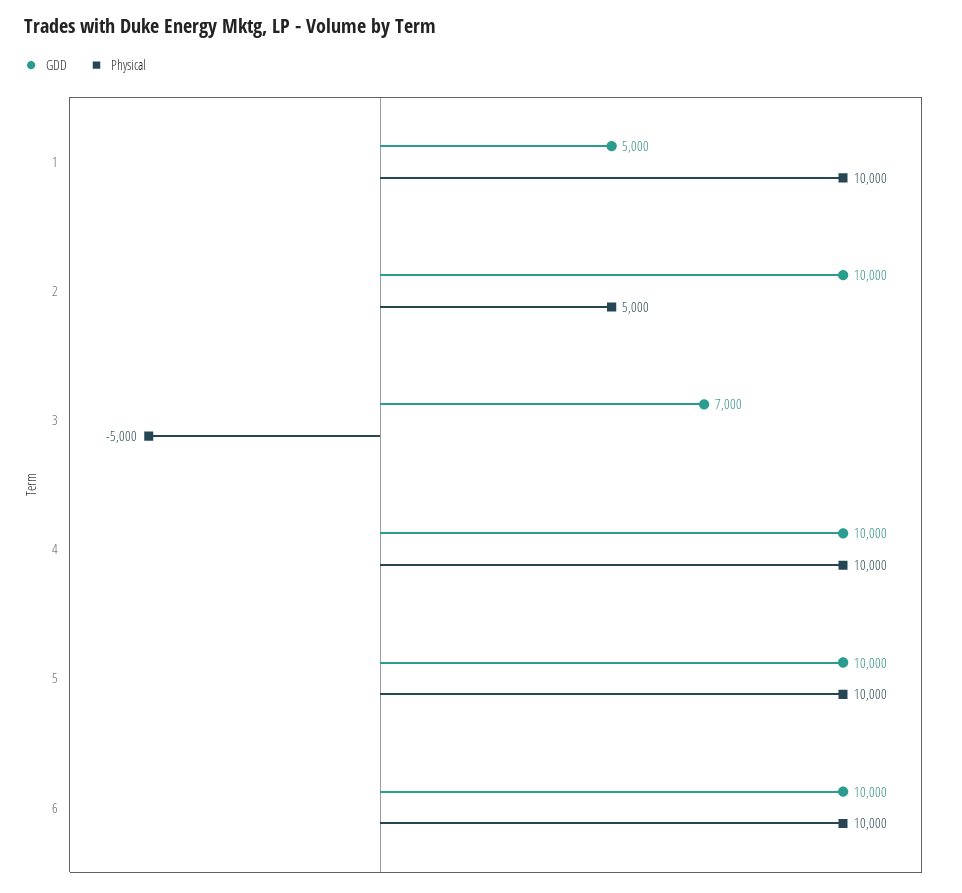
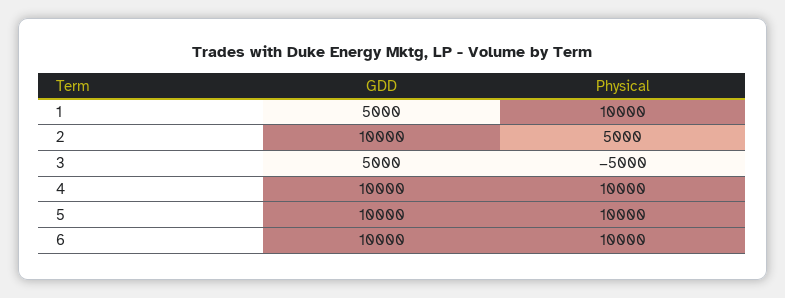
  {
    "GDD": {
      "1": 5000,
      "2": 10000,
-     "3": 7000,
+     "3": 5000,
      "4": 10000,
      "5": 10000,
      "6": 10000
    },
    "Physical": {
      "1": 10000,
      "2": 5000,
      "3": -5000,
      "4": 10000,
      "5": 10000,
      "6": 10000
    }
  }

